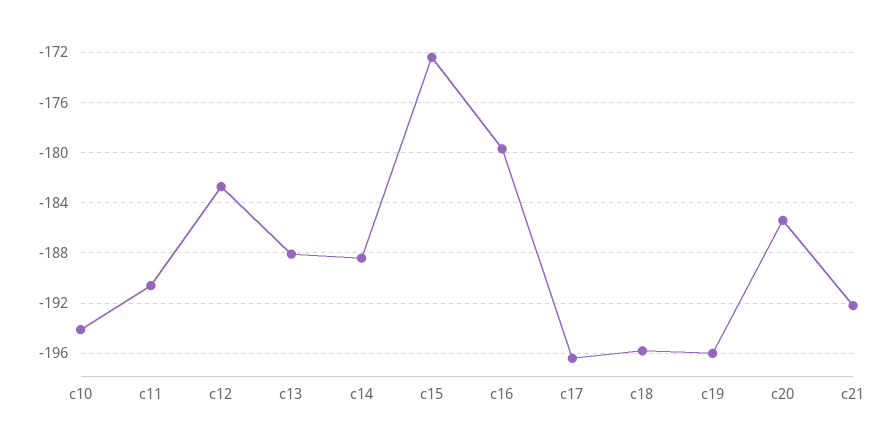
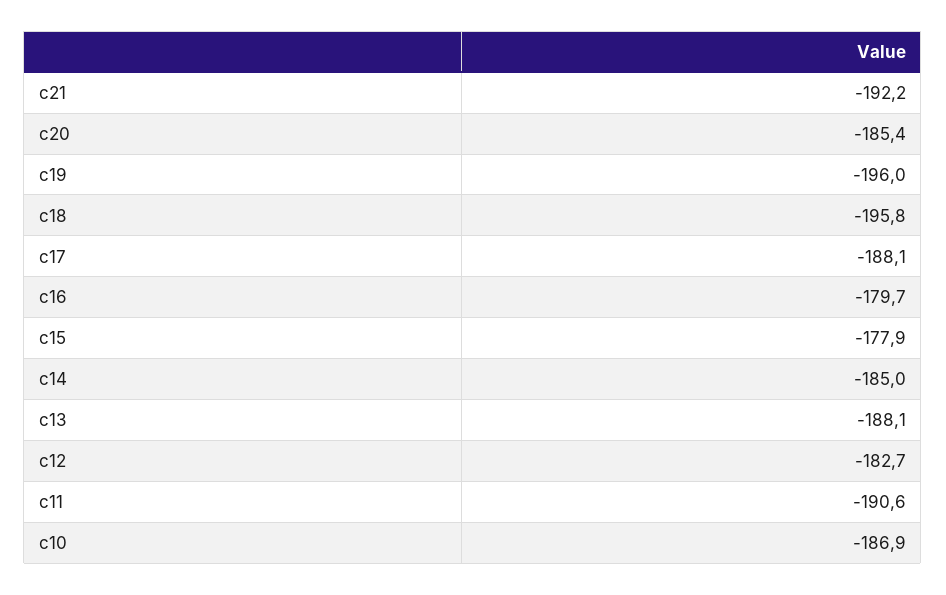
  {
-   "c10": -194,
+   "c10": -186.9,
    "c11": -190.6,
    "c12": -182.7,
    "c13": -188.1,
-   "c14": -188.5,
+   "c14": -185,
-   "c15": -172.5,
+   "c15": -177.9,
    "c16": -179.7,
-   "c17": -196.5,
+   "c17": -188.1,
    "c18": -195.8,
    "c19": -196,
    "c20": -185.4,
    "c21": -192.2
  }

